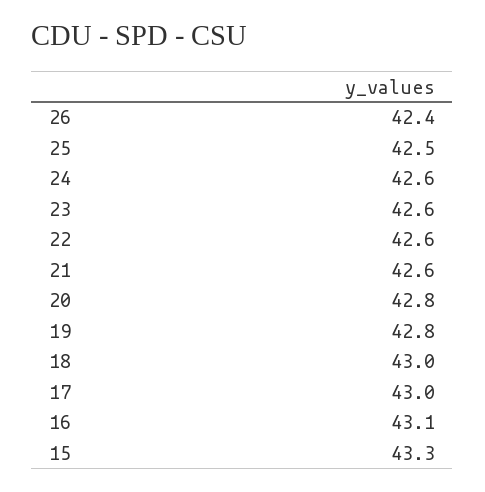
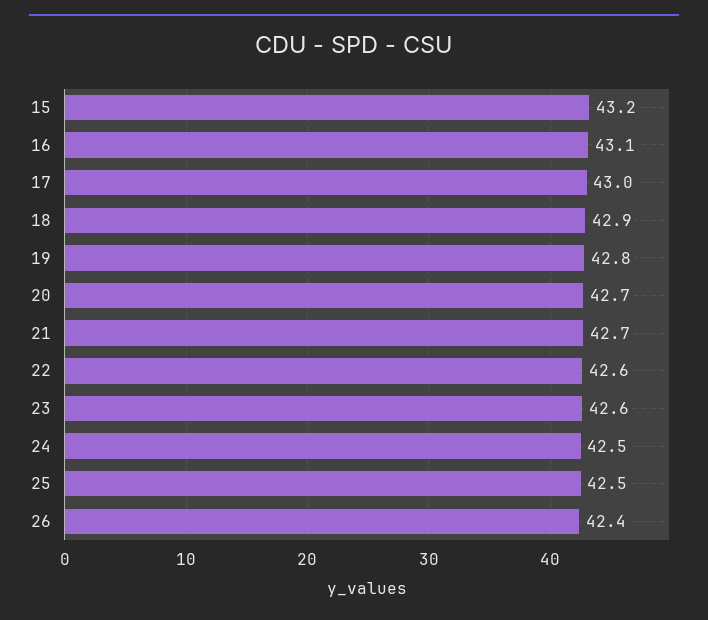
  {
    "26": 42.4,
    "25": 42.5,
-   "24": 42.6,
+   "24": 42.5,
    "23": 42.6,
    "22": 42.6,
-   "21": 42.6,
+   "21": 42.7,
-   "20": 42.8,
+   "20": 42.7,
    "19": 42.8,
-   "18": 43,
+   "18": 42.9,
    "17": 43,
    "16": 43.1,
-   "15": 43.3
+   "15": 43.2
  }

